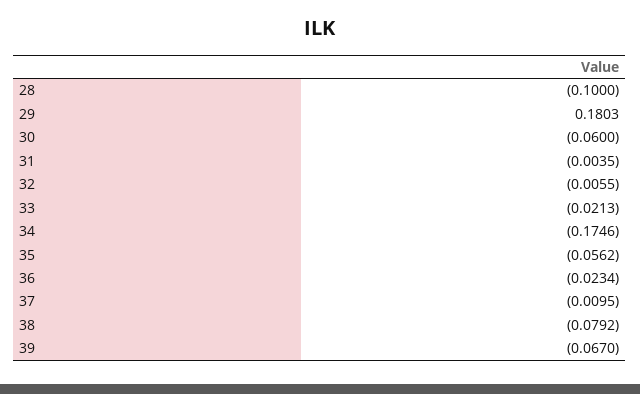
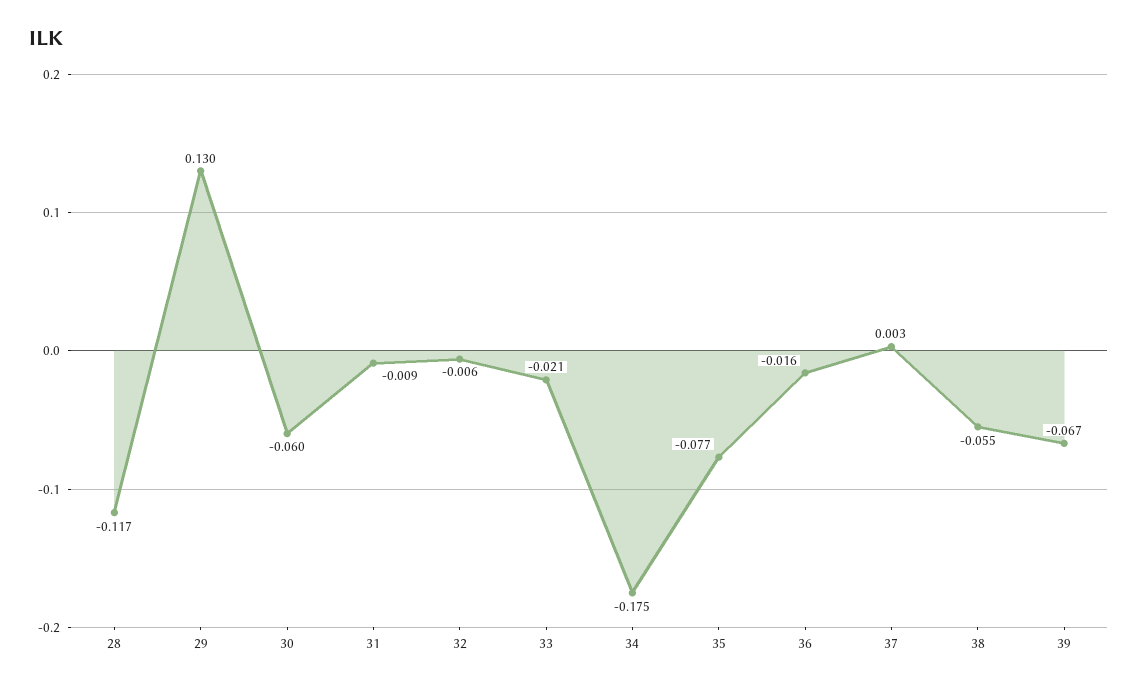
  {
-   "28": -0.1,
+   "28": -0.117,
-   "29": 0.1803,
+   "29": 0.13,
    "30": -0.06,
-   "31": -0.0035,
+   "31": -0.009,
    "32": -0.0055,
    "33": -0.0213,
    "34": -0.1746,
-   "35": -0.0562,
+   "35": -0.077,
-   "36": -0.0234,
+   "36": -0.016,
-   "37": -0.0095,
+   "37": 0.003,
-   "38": -0.0792,
+   "38": -0.055,
    "39": -0.067
  }

